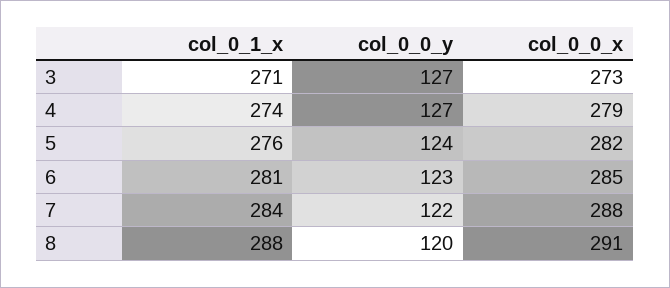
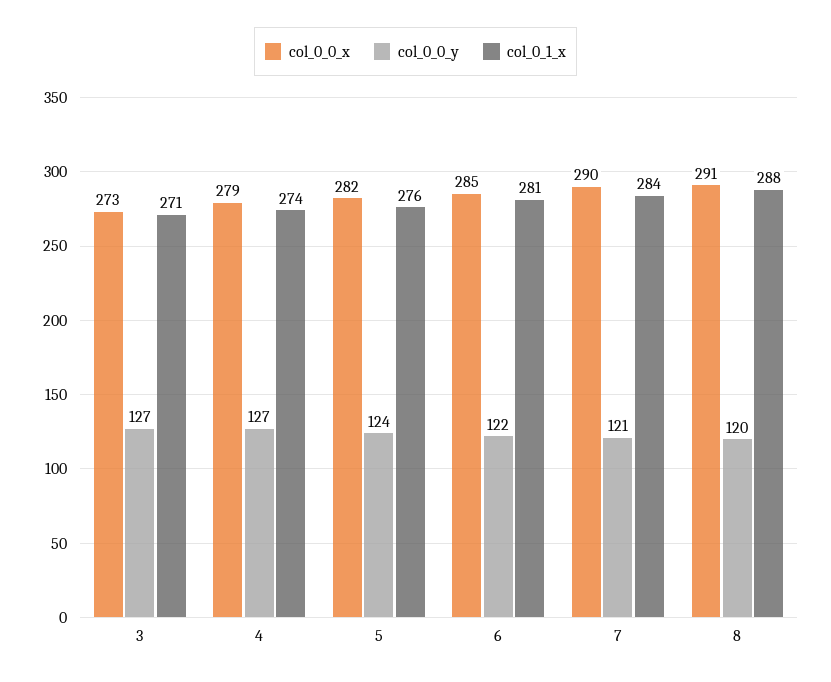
  {
    "col_0_1_x": {
      "3": 271,
      "4": 274,
      "5": 276,
      "6": 281,
      "7": 284,
      "8": 288
    },
    "col_0_0_y": {
      "3": 127,
      "4": 127,
      "5": 124,
-     "6": 123,
+     "6": 122,
-     "7": 122,
+     "7": 121,
      "8": 120
    },
    "col_0_0_x": {
      "3": 273,
      "4": 279,
      "5": 282,
      "6": 285,
-     "7": 288,
+     "7": 290,
      "8": 291
    }
  }

